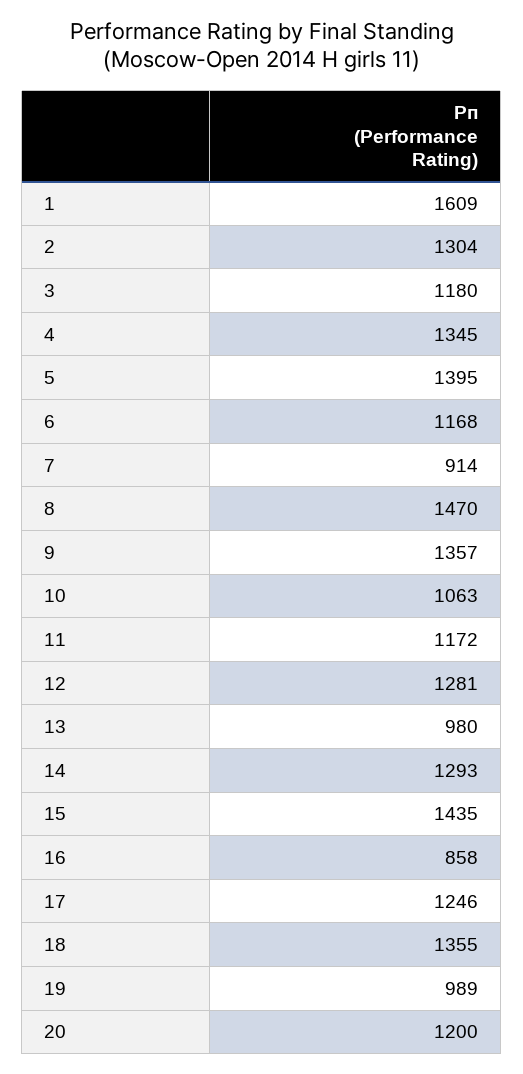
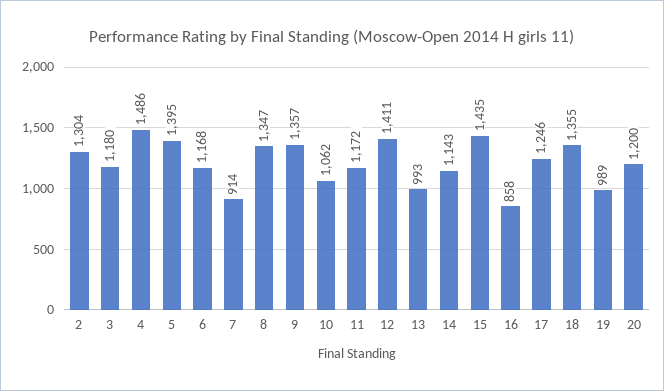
  {
-   "1": 1609,
    "2": 1304,
    "3": 1180,
-   "4": 1345,
+   "4": 1486,
    "5": 1395,
    "6": 1168,
    "7": 914,
-   "8": 1470,
+   "8": 1347,
    "9": 1357,
-   "10": 1063,
+   "10": 1062,
    "11": 1172,
-   "12": 1281,
+   "12": 1411,
-   "13": 980,
+   "13": 993,
-   "14": 1293,
+   "14": 1143,
    "15": 1435,
    "16": 858,
    "17": 1246,
    "18": 1355,
    "19": 989,
    "20": 1200
  }

